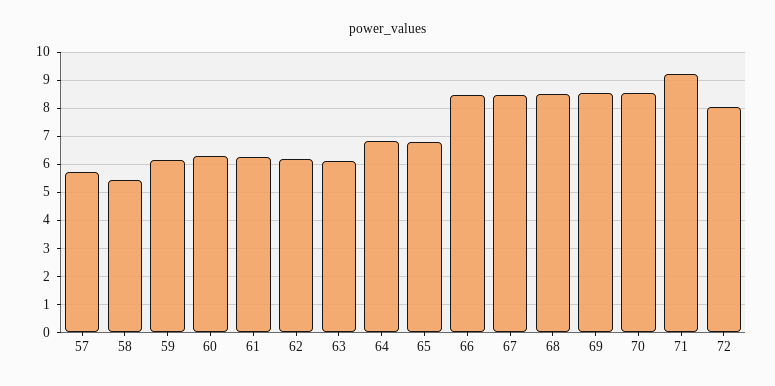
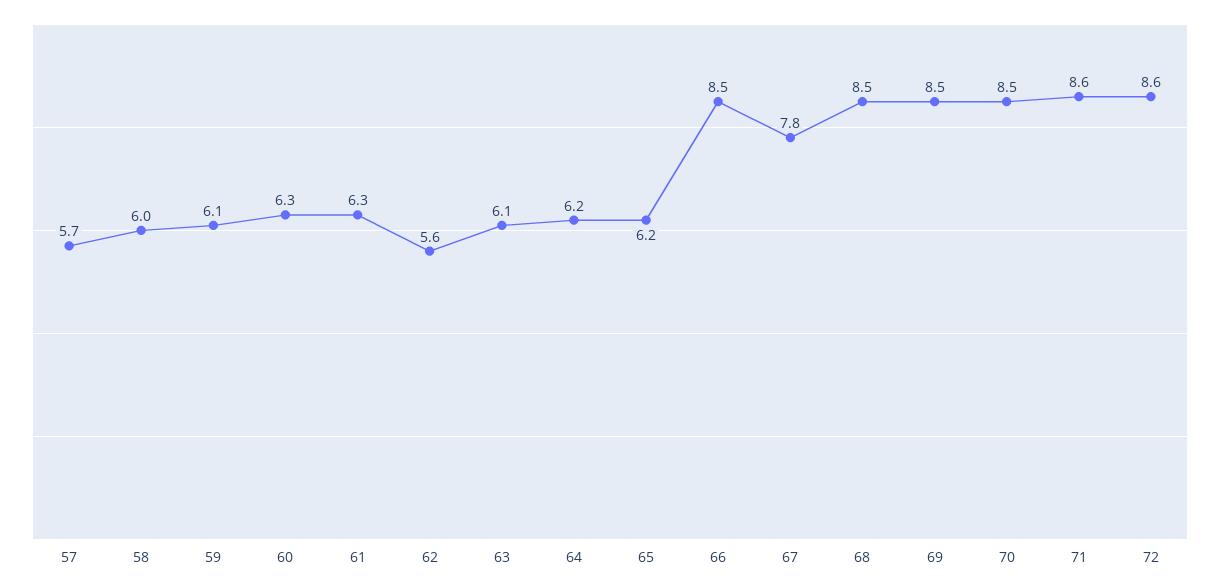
  {
    "57": 5.7,
-   "58": 5.5,
+   "58": 6,
    "59": 6.1,
    "60": 6.3,
    "61": 6.3,
-   "62": 6.25,
+   "62": 5.6,
    "63": 6.1,
-   "64": 6.75,
+   "64": 6.2,
-   "65": 6.75,
+   "65": 6.2,
    "66": 8.5,
-   "67": 8.5,
+   "67": 7.8,
    "68": 8.5,
    "69": 8.5,
    "70": 8.5,
-   "71": 9.25,
+   "71": 8.6,
-   "72": 8
+   "72": 8.6
  }

